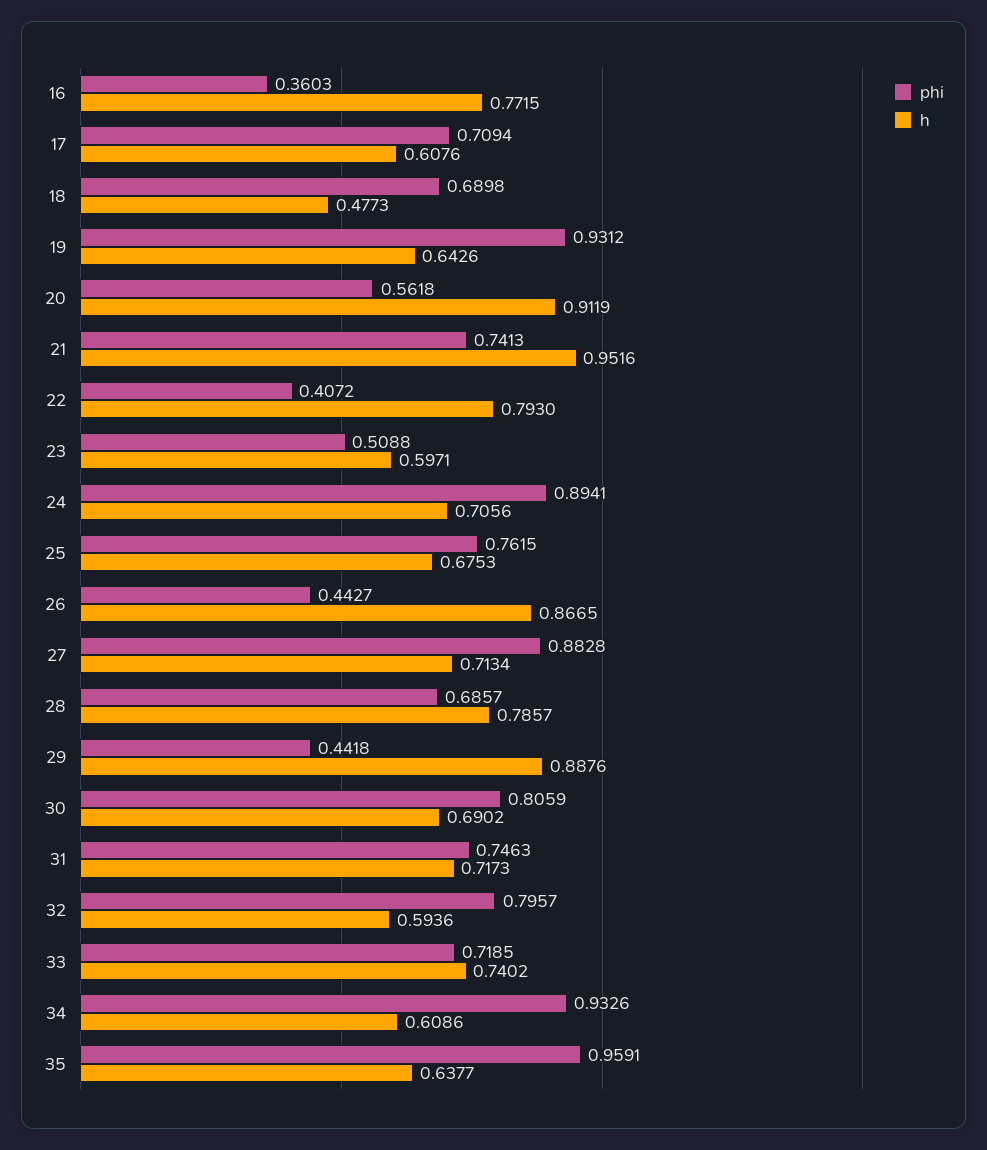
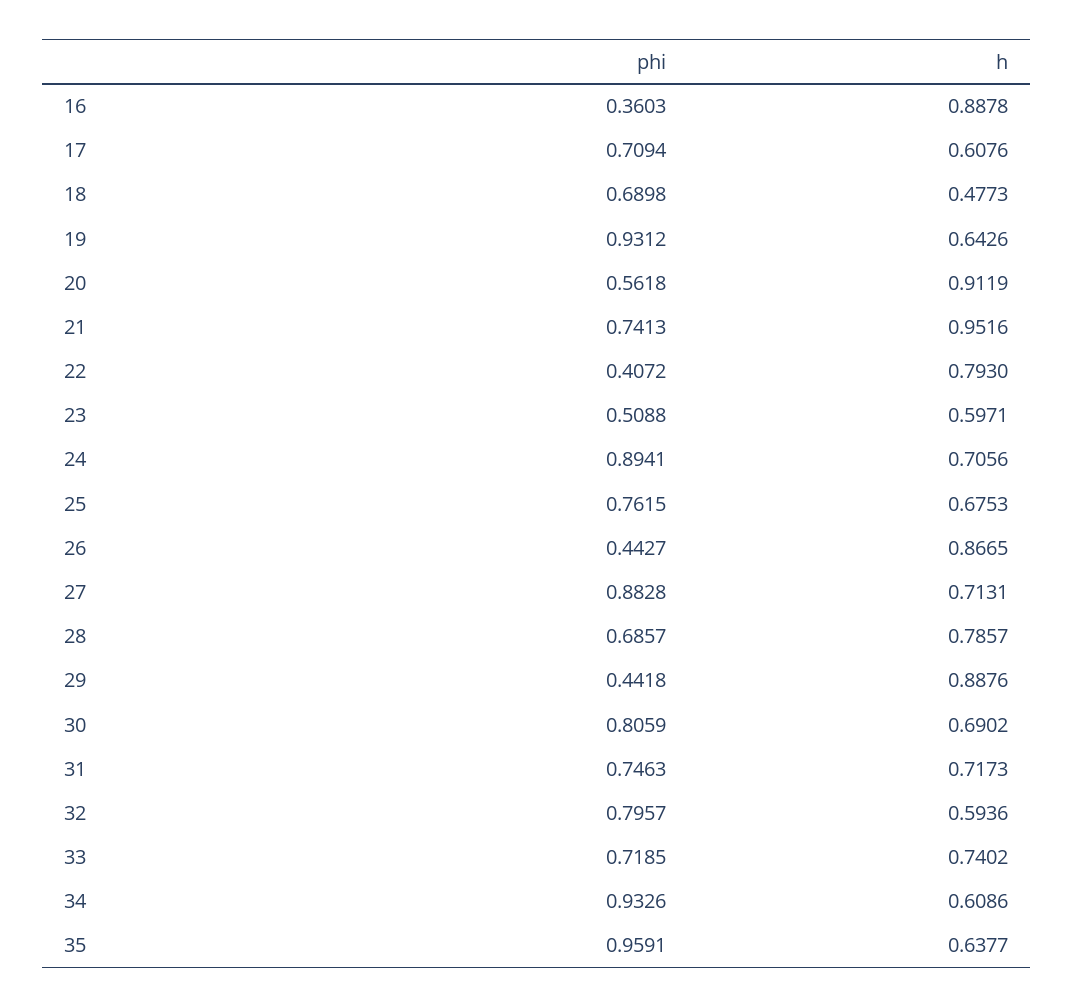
  {
    "phi": {
      "16": 0.3603,
      "17": 0.7094,
      "18": 0.6898,
      "19": 0.9312,
      "20": 0.5618,
      "21": 0.7413,
      "22": 0.4072,
      "23": 0.5088,
      "24": 0.8941,
      "25": 0.7615,
      "26": 0.4427,
      "27": 0.8828,
      "28": 0.6857,
      "29": 0.4418,
      "30": 0.8059,
      "31": 0.7463,
      "32": 0.7957,
      "33": 0.7185,
      "34": 0.9326,
      "35": 0.9591
    },
    "h": {
-     "16": 0.7715,
+     "16": 0.8878,
      "17": 0.6076,
      "18": 0.4773,
      "19": 0.6426,
      "20": 0.9119,
      "21": 0.9516,
      "22": 0.793,
      "23": 0.5971,
      "24": 0.7056,
      "25": 0.6753,
      "26": 0.8665,
-     "27": 0.7134,
+     "27": 0.7131,
      "28": 0.7857,
      "29": 0.8876,
      "30": 0.6902,
      "31": 0.7173,
      "32": 0.5936,
      "33": 0.7402,
      "34": 0.6086,
      "35": 0.6377
    }
  }

